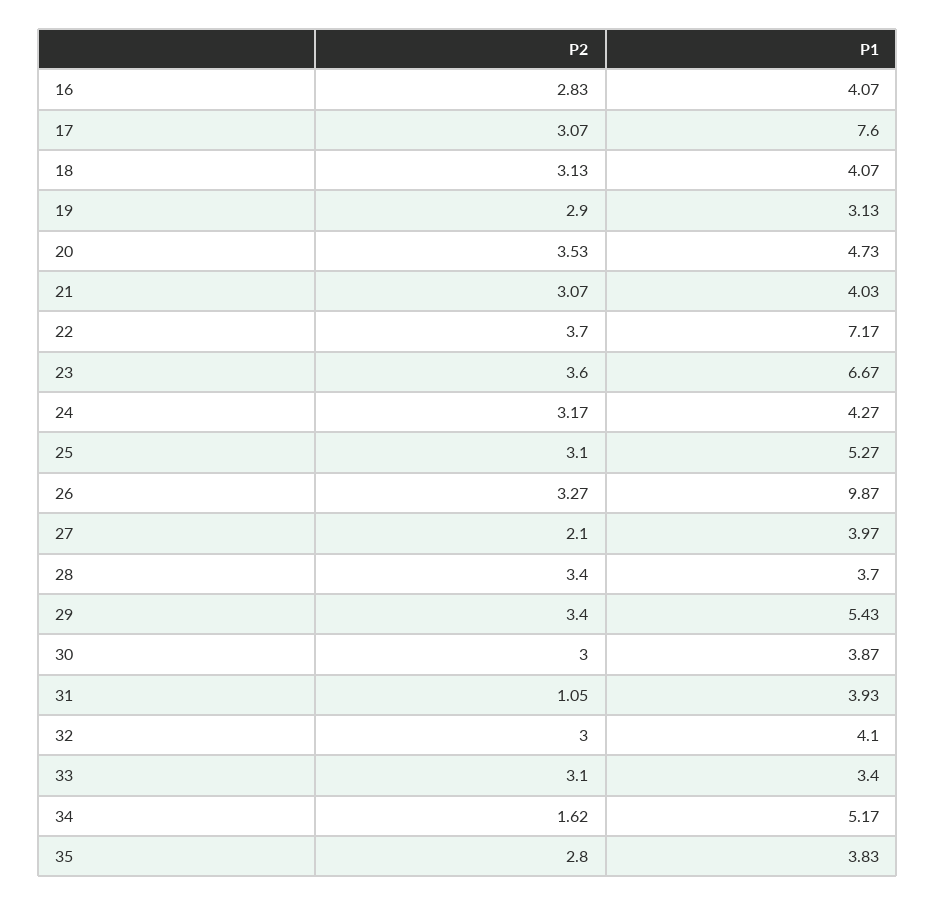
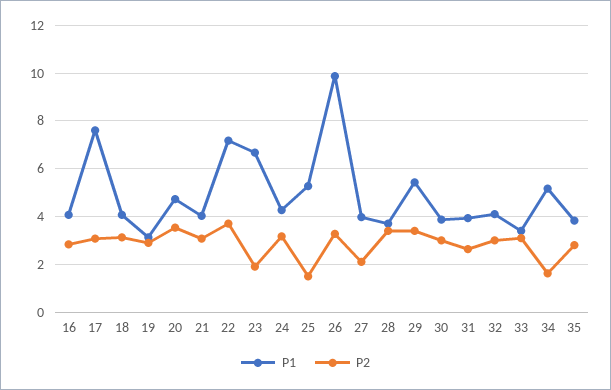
  {
    "P2": {
      "16": 2.83,
      "17": 3.07,
      "18": 3.13,
      "19": 2.9,
      "20": 3.53,
      "21": 3.07,
      "22": 3.7,
-     "23": 3.6,
+     "23": 2,
      "24": 3.17,
-     "25": 3.1,
+     "25": 1.5,
      "26": 3.27,
      "27": 2.1,
      "28": 3.4,
      "29": 3.4,
      "30": 3,
-     "31": 1.05,
+     "31": 2.5,
      "32": 3,
      "33": 3.1,
      "34": 1.62,
      "35": 2.8
    },
    "P1": {
      "16": 4.07,
      "17": 7.6,
      "18": 4.07,
      "19": 3.13,
      "20": 4.73,
      "21": 4.03,
      "22": 7.17,
      "23": 6.67,
      "24": 4.27,
      "25": 5.27,
      "26": 9.87,
      "27": 3.97,
      "28": 3.7,
      "29": 5.43,
      "30": 3.87,
      "31": 3.93,
      "32": 4.1,
      "33": 3.4,
      "34": 5.17,
      "35": 3.83
    }
  }

